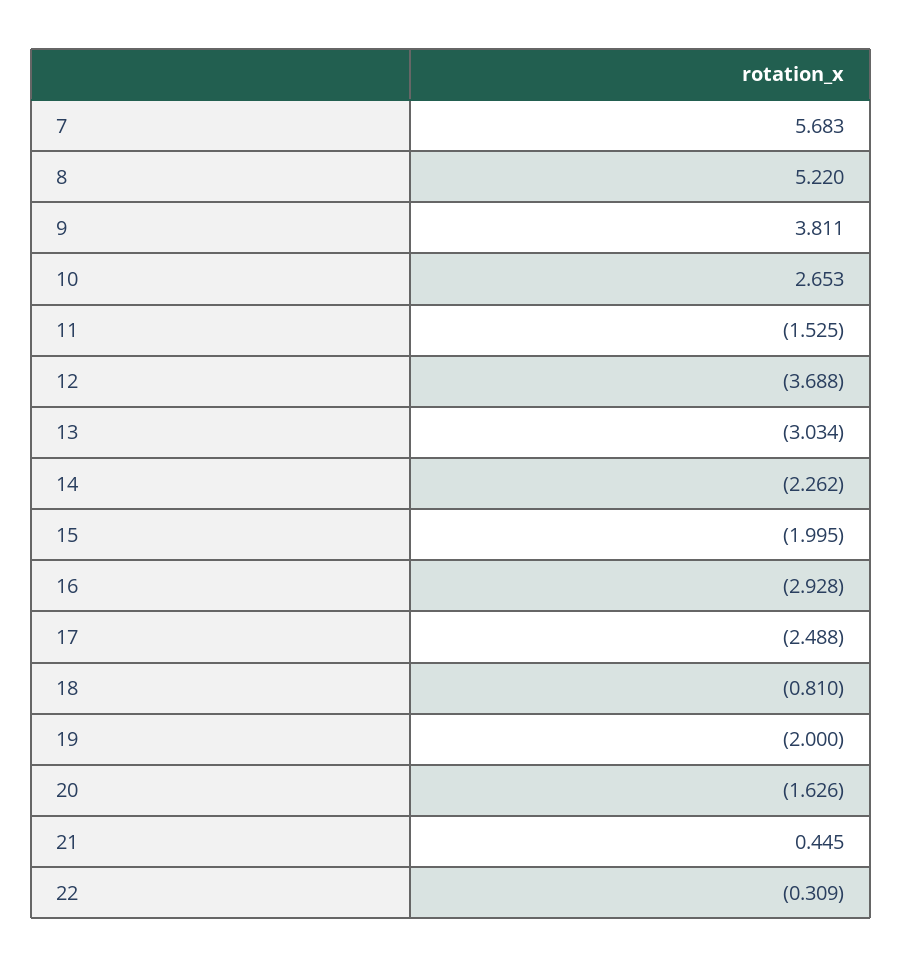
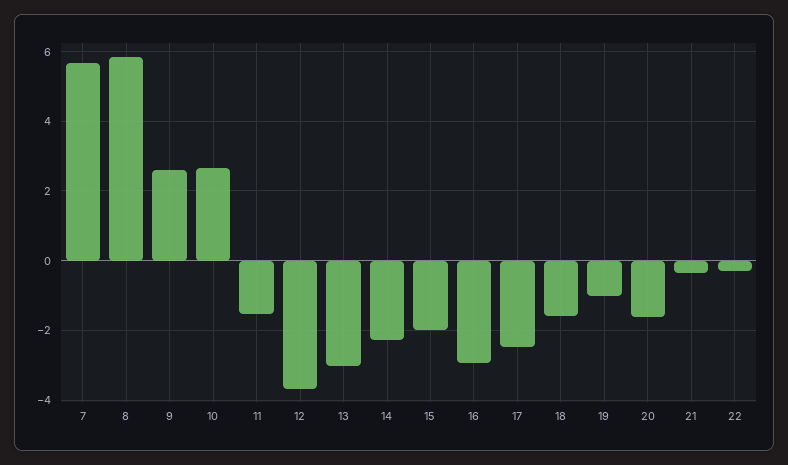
  {
    "7": 5.683,
-   "8": 5.22,
+   "8": 5.8,
-   "9": 3.811,
+   "9": 2.6,
    "10": 2.653,
    "11": -1.525,
    "12": -3.688,
    "13": -3.034,
    "14": -2.262,
    "15": -1.995,
    "16": -2.928,
    "17": -2.488,
-   "18": -0.81,
+   "18": -1.6,
-   "19": -2,
+   "19": -1,
    "20": -1.626,
-   "21": 0.445,
+   "21": -0.4,
    "22": -0.309
  }

